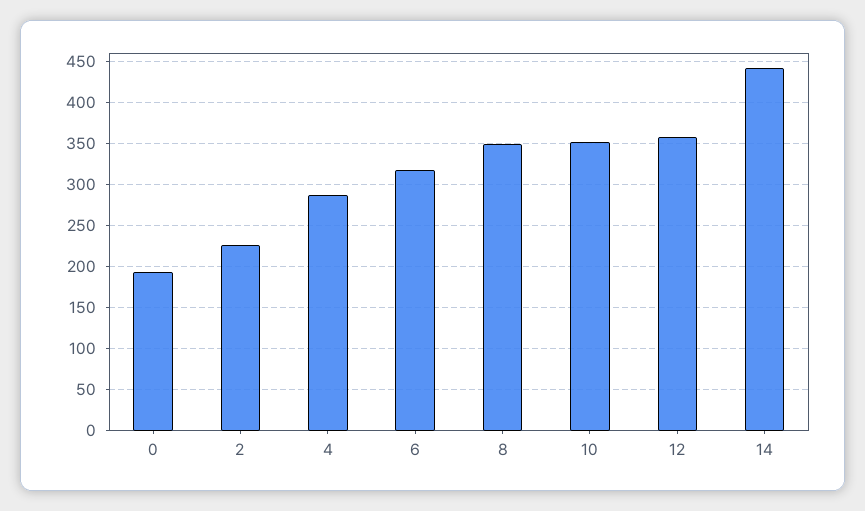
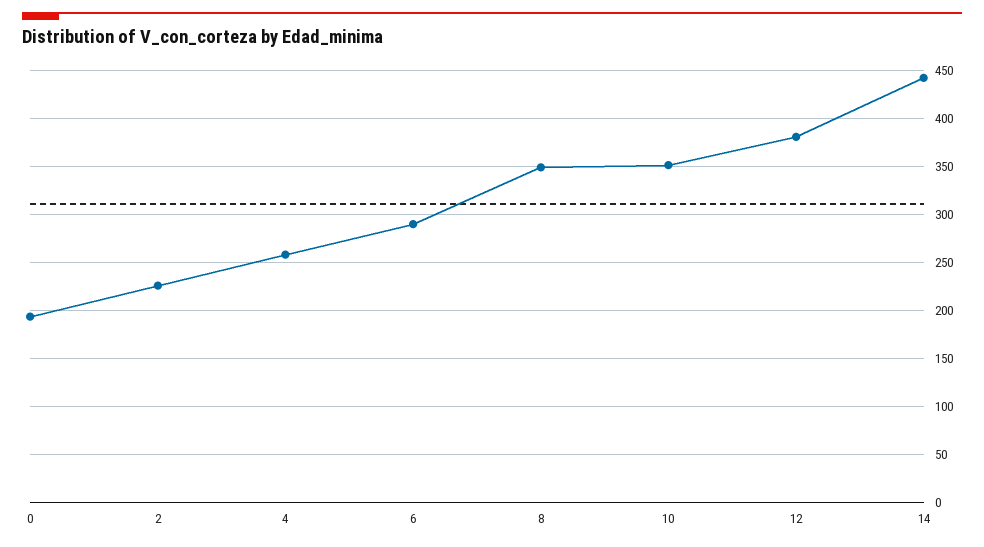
  {
    "0": 190,
    "2": 230,
-   "4": 290,
+   "4": 260,
-   "6": 320,
+   "6": 290,
    "8": 350,
    "10": 350,
-   "12": 360,
+   "12": 380,
    "14": 440
  }

